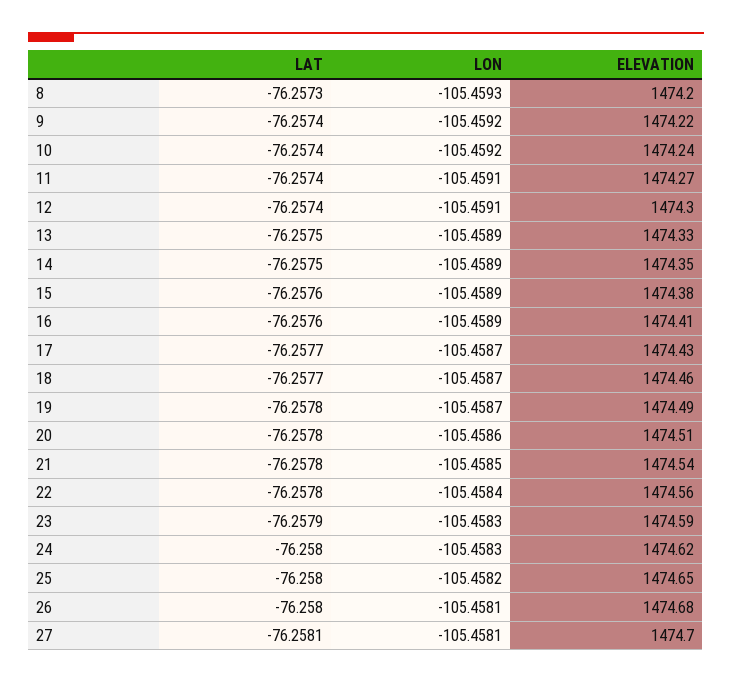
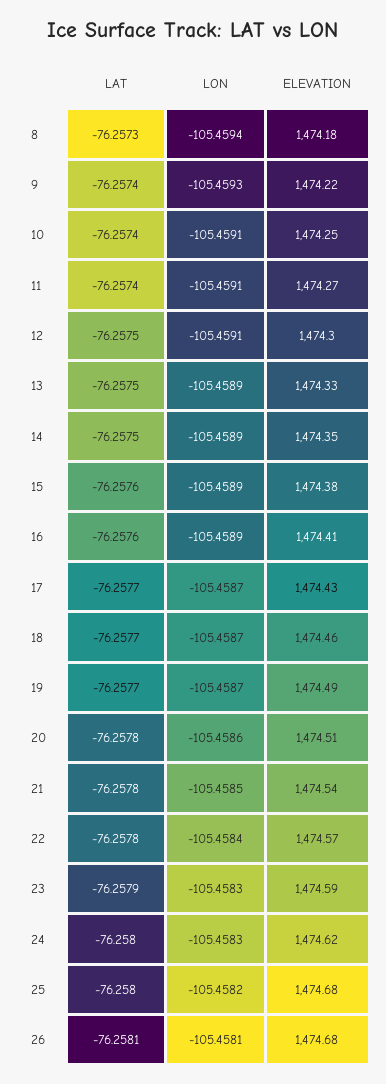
  {
    "LAT": {
      "8": -76.2573,
      "9": -76.2574,
      "10": -76.2574,
      "11": -76.2574,
-     "12": -76.2574,
+     "12": -76.2575,
      "13": -76.2575,
      "14": -76.2575,
      "15": -76.2576,
      "16": -76.2576,
      "17": -76.2577,
      "18": -76.2577,
-     "19": -76.2578,
+     "19": -76.2577,
      "20": -76.2578,
      "21": -76.2578,
      "22": -76.2578,
      "23": -76.2579,
      "24": -76.258,
      "25": -76.258,
-     "26": -76.258,
+     "26": -76.2581
-     "27": -76.2581
    },
    "LON": {
-     "8": -105.4593,
+     "8": -105.4594,
-     "9": -105.4592,
+     "9": -105.4593,
-     "10": -105.4592,
+     "10": -105.4591,
      "11": -105.4591,
      "12": -105.4591,
      "13": -105.4589,
      "14": -105.4589,
      "15": -105.4589,
      "16": -105.4589,
      "17": -105.4587,
      "18": -105.4587,
      "19": -105.4587,
      "20": -105.4586,
      "21": -105.4585,
      "22": -105.4584,
      "23": -105.4583,
      "24": -105.4583,
      "25": -105.4582,
-     "26": -105.4581,
+     "26": -105.4581
-     "27": -105.4581
    },
    "ELEVATION": {
-     "8": 1474.2,
+     "8": 1474.18,
      "9": 1474.22,
-     "10": 1474.24,
+     "10": 1474.25,
      "11": 1474.27,
      "12": 1474.3,
      "13": 1474.33,
      "14": 1474.35,
      "15": 1474.38,
      "16": 1474.41,
      "17": 1474.43,
      "18": 1474.46,
      "19": 1474.49,
      "20": 1474.51,
      "21": 1474.54,
-     "22": 1474.56,
+     "22": 1474.57,
      "23": 1474.59,
      "24": 1474.62,
-     "25": 1474.65,
+     "25": 1474.68,
-     "26": 1474.68,
+     "26": 1474.68
-     "27": 1474.7
    }
  }

